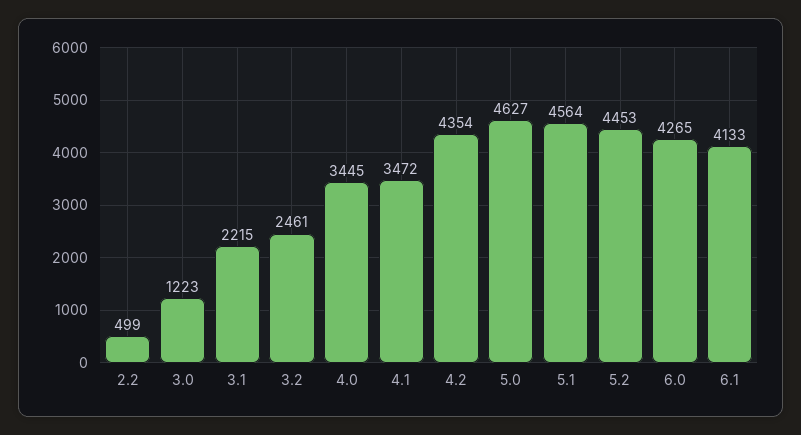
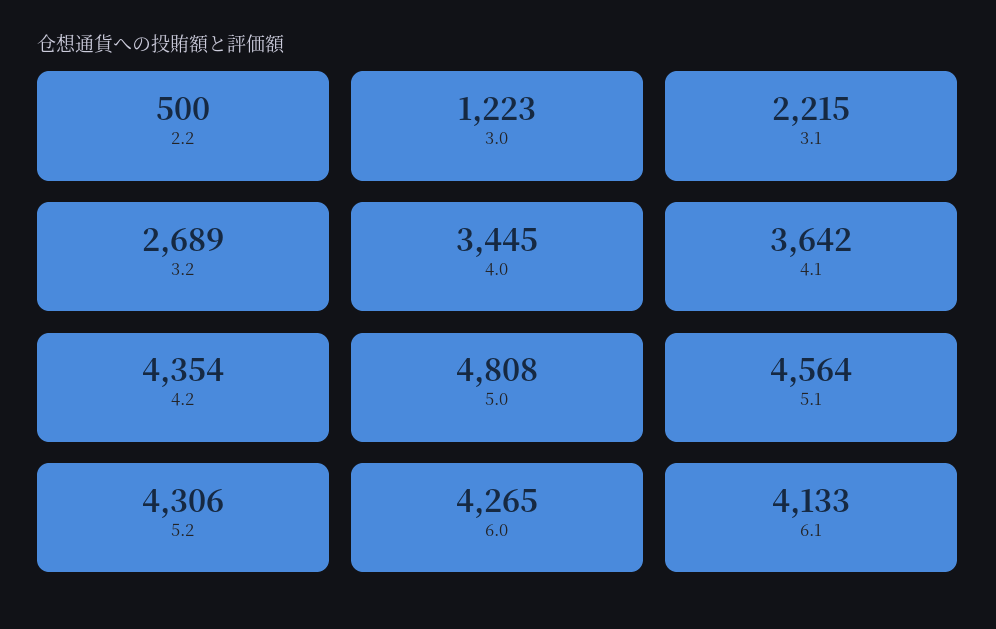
  {
-   "2.2": 499,
+   "2.2": 500,
    "3.0": 1223,
    "3.1": 2215,
-   "3.2": 2461,
+   "3.2": 2689,
    "4.0": 3445,
-   "4.1": 3472,
+   "4.1": 3642,
    "4.2": 4354,
-   "5.0": 4627,
+   "5.0": 4808,
    "5.1": 4564,
-   "5.2": 4453,
+   "5.2": 4306,
    "6.0": 4265,
    "6.1": 4133
  }

